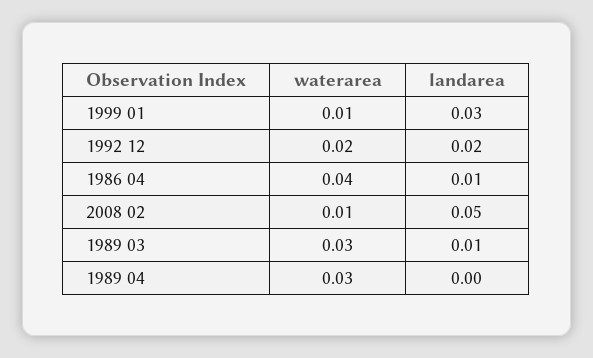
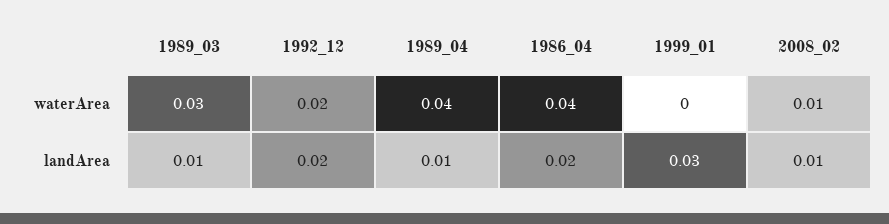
  {
    "waterarea": {
-     "1999 01": 0.01,
+     "1999 01": 0,
      "1992 12": 0.02,
      "1986 04": 0.04,
      "2008 02": 0.01,
      "1989 03": 0.03,
-     "1989 04": 0.03
+     "1989 04": 0.04
    },
    "landarea": {
      "1999 01": 0.03,
      "1992 12": 0.02,
-     "1986 04": 0.01,
+     "1986 04": 0.02,
-     "2008 02": 0.05,
+     "2008 02": 0.01,
      "1989 03": 0.01,
-     "1989 04": 0
+     "1989 04": 0.01
    }
  }

